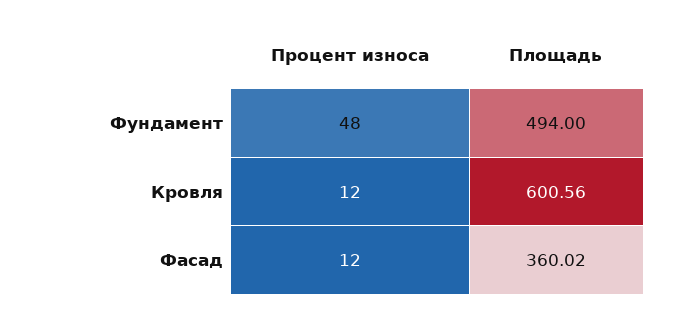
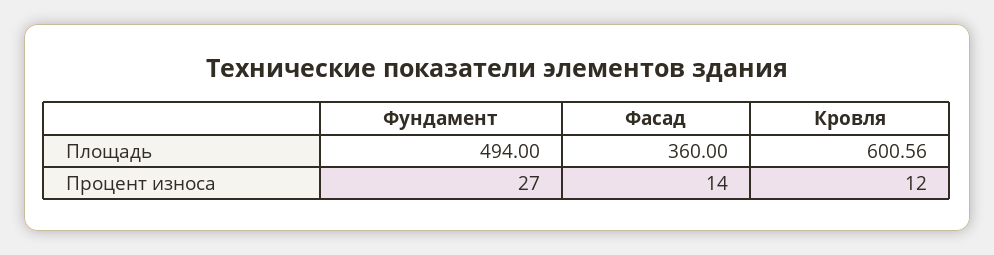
  {
    "Процент износа": {
-     "Фундамент": 48,
+     "Фундамент": 27,
      "Кровля": 12,
-     "Фасад": 12
+     "Фасад": 14
    },
    "Площадь": {
      "Фундамент": 494,
      "Кровля": 600.56,
-     "Фасад": 360.02
+     "Фасад": 360
    }
  }

